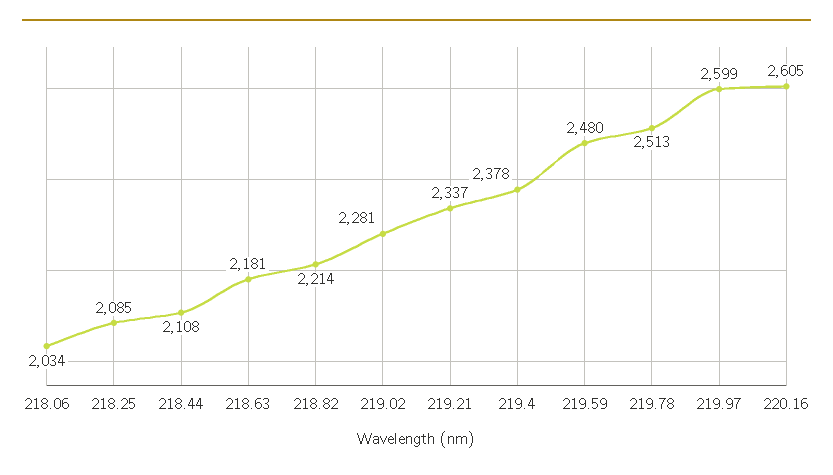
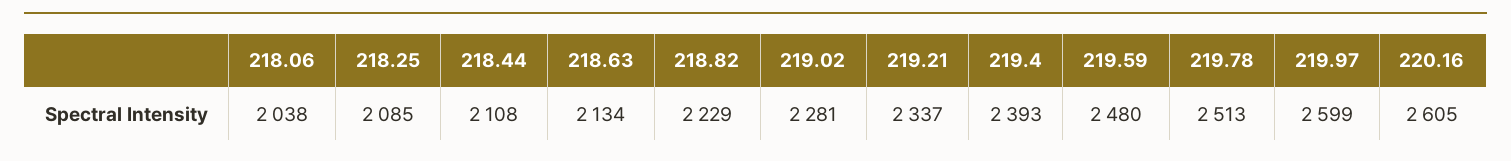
  {
-   "218.06": 2034,
+   "218.06": 2038,
    "218.25": 2085,
    "218.44": 2108,
-   "218.63": 2181,
+   "218.63": 2134,
-   "218.82": 2214,
+   "218.82": 2229,
    "219.02": 2281,
    "219.21": 2337,
-   "219.4": 2378,
+   "219.4": 2393,
    "219.59": 2480,
    "219.78": 2513,
    "219.97": 2599,
    "220.16": 2605
  }

